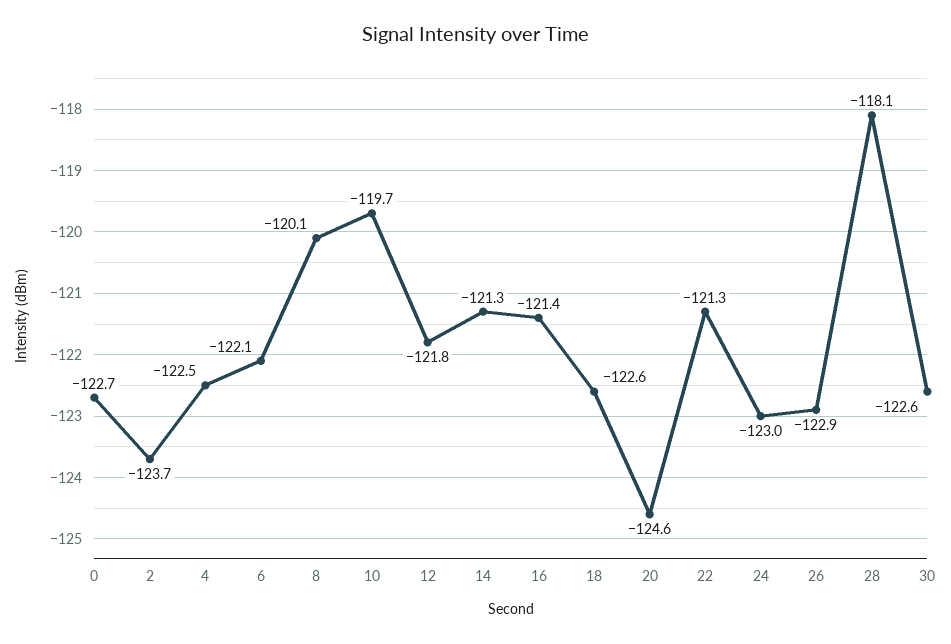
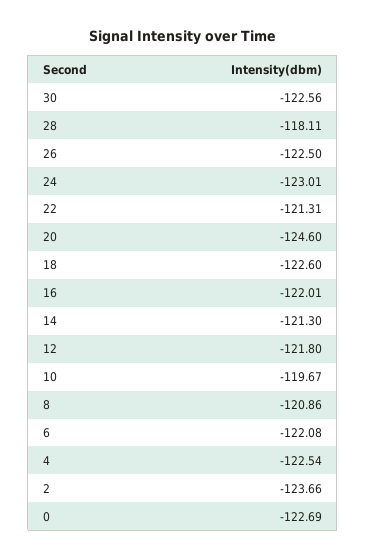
  {
    "0": -122.69,
    "2": -123.66,
    "4": -122.54,
    "6": -122.08,
-   "8": -120.1,
+   "8": -120.86,
    "10": -119.67,
    "12": -121.8,
    "14": -121.3,
-   "16": -121.4,
+   "16": -122.01,
    "18": -122.6,
    "20": -124.6,
    "22": -121.31,
    "24": -123.01,
-   "26": -122.9,
+   "26": -122.5,
    "28": -118.11,
    "30": -122.56
  }

